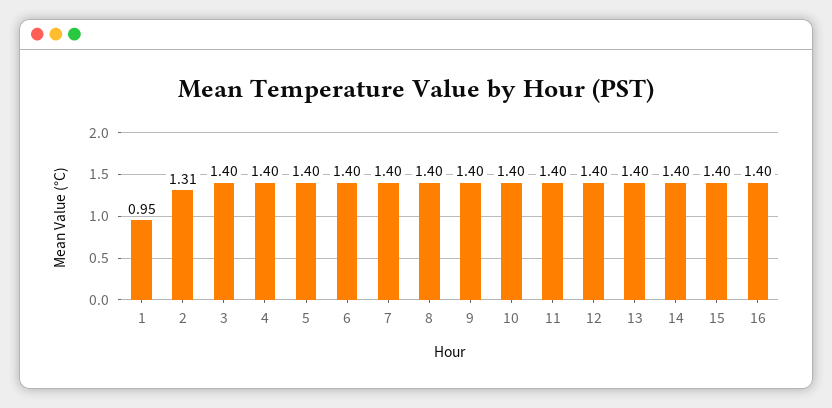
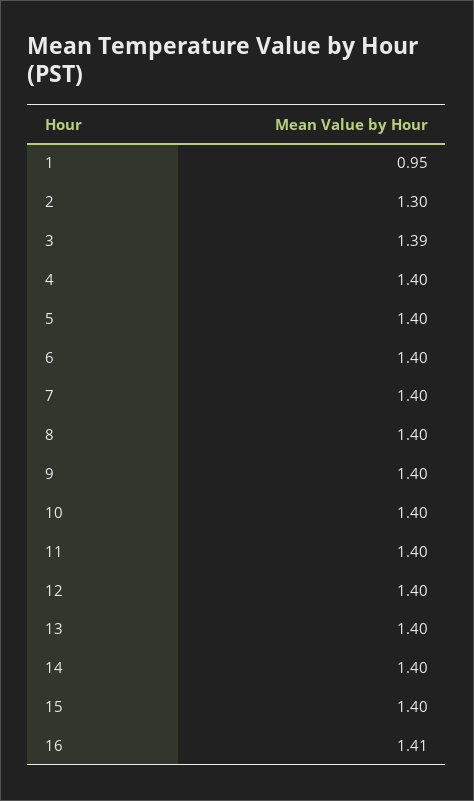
  {
    "1": 0.95,
-   "2": 1.31,
+   "2": 1.3,
-   "3": 1.4,
+   "3": 1.39,
    "4": 1.4,
    "5": 1.4,
    "6": 1.4,
    "7": 1.4,
    "8": 1.4,
    "9": 1.4,
    "10": 1.4,
    "11": 1.4,
    "12": 1.4,
    "13": 1.4,
    "14": 1.4,
    "15": 1.4,
-   "16": 1.4
+   "16": 1.41
  }

